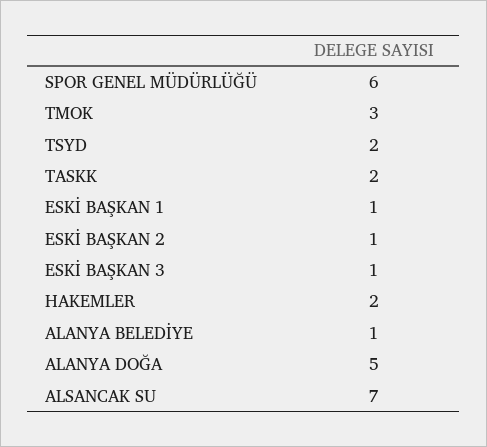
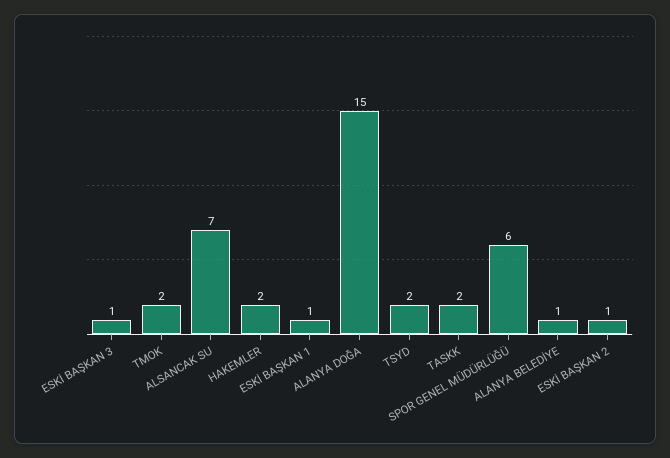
  {
    "SPOR GENEL MÜDÜRLÜĞÜ": 6,
-   "TMOK": 3,
+   "TMOK": 2,
    "TSYD": 2,
    "TASKK": 2,
    "ESKİ BAŞKAN 1": 1,
    "ESKİ BAŞKAN 2": 1,
    "ESKİ BAŞKAN 3": 1,
    "HAKEMLER": 2,
    "ALANYA BELEDİYE": 1,
-   "ALANYA DOĞA": 5,
+   "ALANYA DOĞA": 15,
    "ALSANCAK SU": 7
  }

